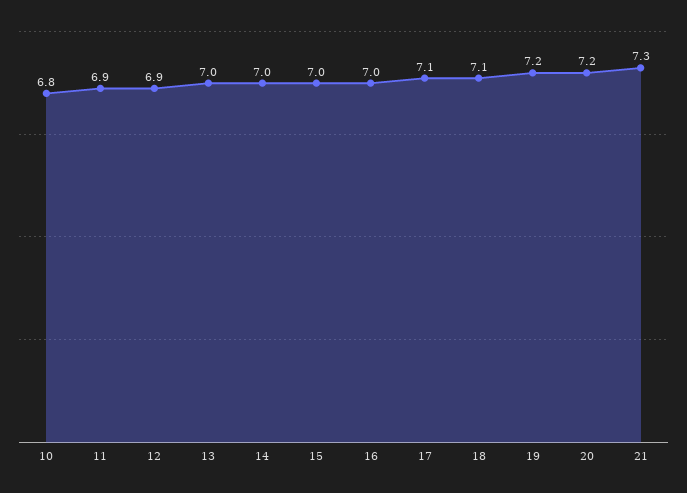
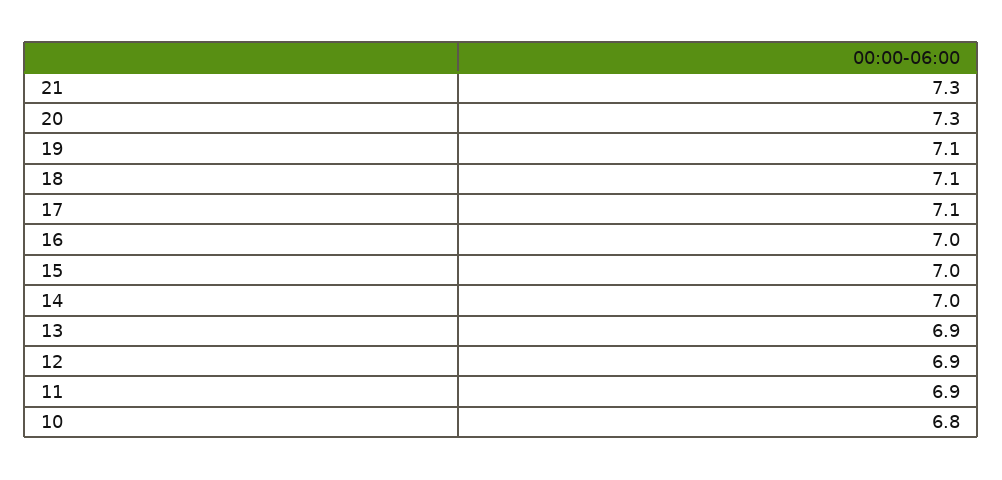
  {
    "10": 6.8,
    "11": 6.9,
    "12": 6.9,
-   "13": 7,
+   "13": 6.9,
    "14": 7,
    "15": 7,
    "16": 7,
    "17": 7.1,
    "18": 7.1,
-   "19": 7.2,
+   "19": 7.1,
-   "20": 7.2,
+   "20": 7.3,
    "21": 7.3
  }

